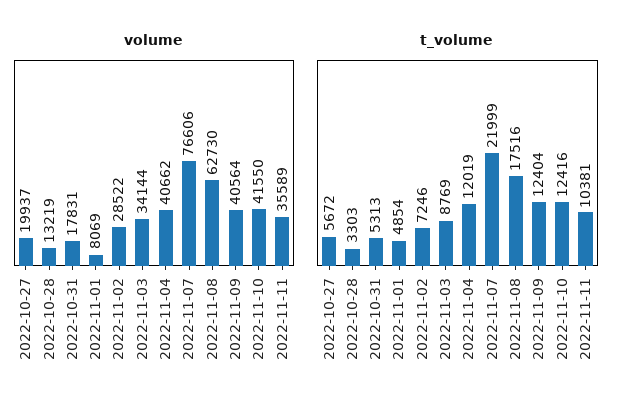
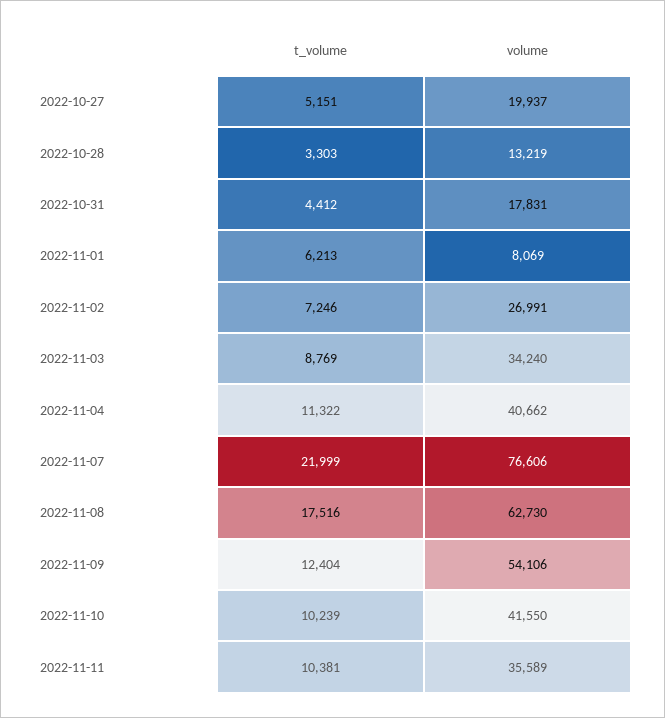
  {
    "volume": {
      "2022-10-27": 19937,
      "2022-10-28": 13219,
      "2022-10-31": 17831,
      "2022-11-01": 8069,
-     "2022-11-02": 28522,
+     "2022-11-02": 26991,
-     "2022-11-03": 34144,
+     "2022-11-03": 34240,
      "2022-11-04": 40662,
      "2022-11-07": 76606,
      "2022-11-08": 62730,
-     "2022-11-09": 40564,
+     "2022-11-09": 54106,
      "2022-11-10": 41550,
      "2022-11-11": 35589
    },
    "t_volume": {
-     "2022-10-27": 5672,
+     "2022-10-27": 5151,
      "2022-10-28": 3303,
-     "2022-10-31": 5313,
+     "2022-10-31": 4412,
-     "2022-11-01": 4854,
+     "2022-11-01": 6213,
      "2022-11-02": 7246,
      "2022-11-03": 8769,
-     "2022-11-04": 12019,
+     "2022-11-04": 11322,
      "2022-11-07": 21999,
      "2022-11-08": 17516,
      "2022-11-09": 12404,
-     "2022-11-10": 12416,
+     "2022-11-10": 10239,
      "2022-11-11": 10381
    }
  }

